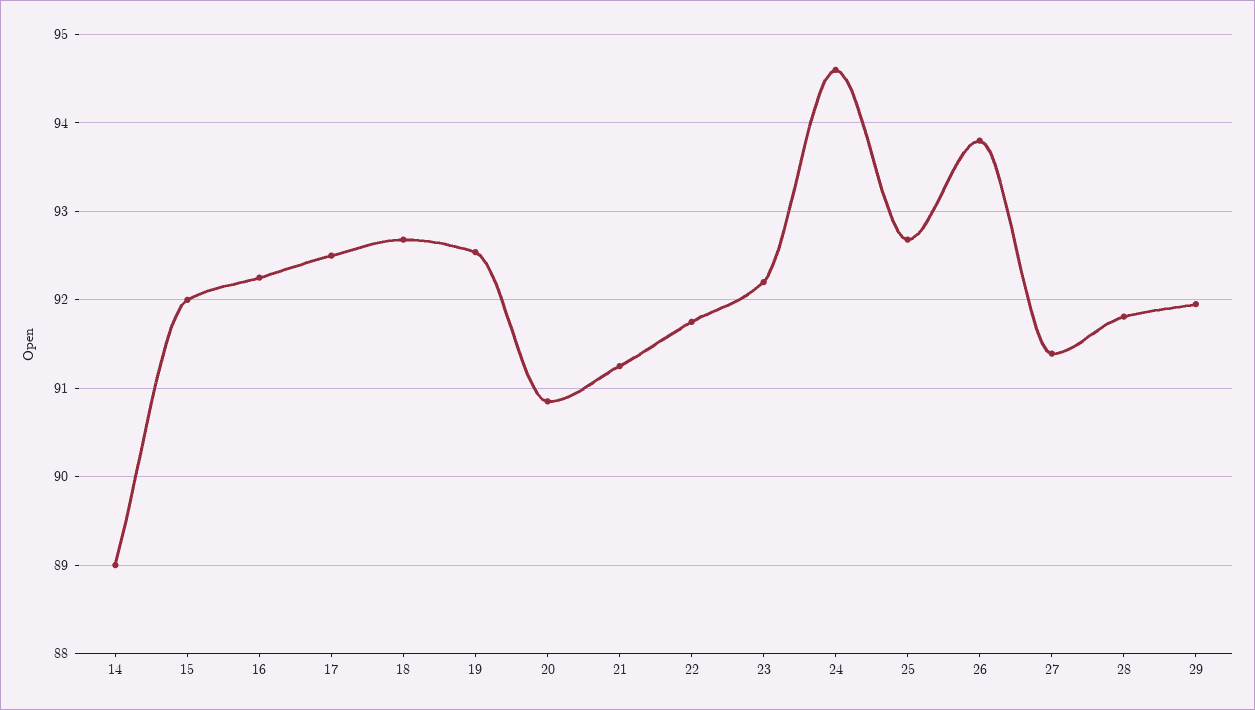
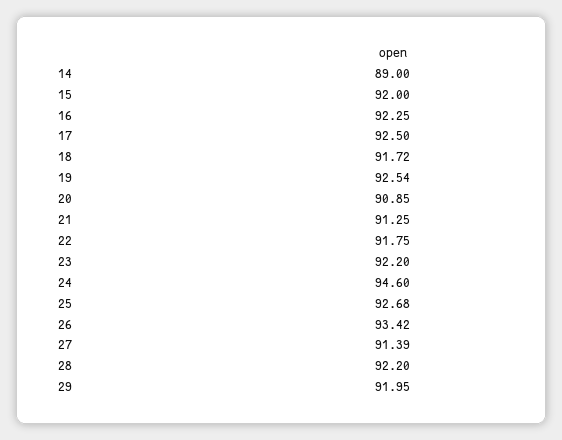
  {
    "14": 89,
    "15": 92,
    "16": 92.25,
    "17": 92.5,
-   "18": 92.7,
+   "18": 91.72,
    "19": 92.54,
    "20": 90.85,
    "21": 91.25,
    "22": 91.75,
    "23": 92.2,
    "24": 94.6,
    "25": 92.68,
-   "26": 93.8,
+   "26": 93.42,
    "27": 91.39,
-   "28": 91.8,
+   "28": 92.2,
    "29": 91.95
  }

